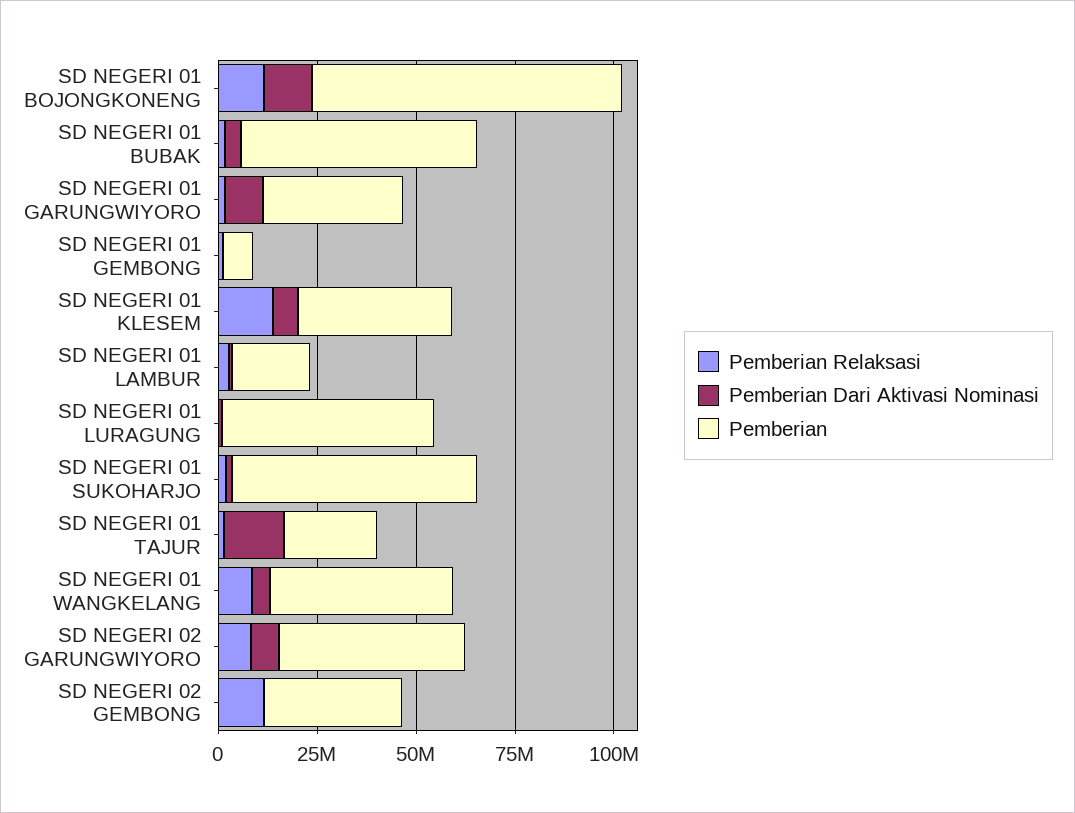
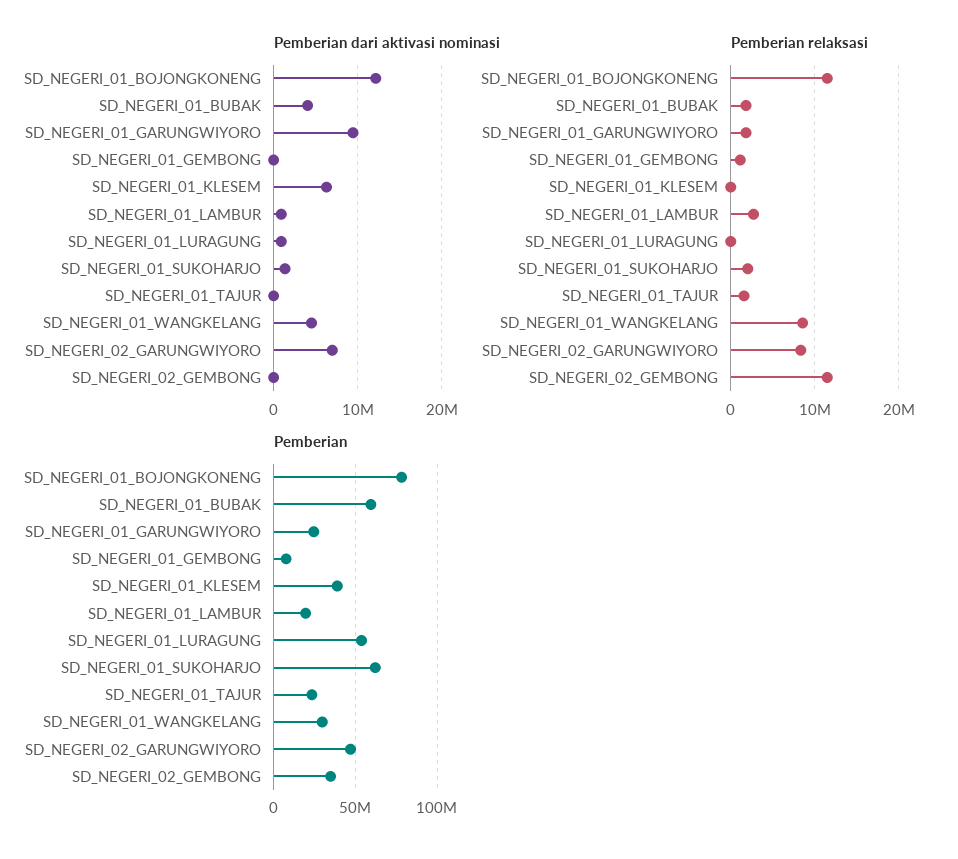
  {
    "Pemberian Relaksasi": {
      "SD NEGERI 01 BOJONGKONENG": 11000000,
      "SD NEGERI 01 BUBAK": 2000000,
      "SD NEGERI 01 GARUNGWIYORO": 2000000,
      "SD NEGERI 01 GEMBONG": 1000000,
-     "SD NEGERI 01 KLESEM": 15000000,
+     "SD NEGERI 01 KLESEM": 0,
      "SD NEGERI 01 LAMBUR": 3000000,
      "SD NEGERI 01 LURAGUNG": 0,
      "SD NEGERI 01 SUKOHARJO": 2000000,
      "SD NEGERI 01 TAJUR": 2000000,
      "SD NEGERI 01 WANGKELANG": 9000000,
      "SD NEGERI 02 GARUNGWIYORO": 8000000,
      "SD NEGERI 02 GEMBONG": 11000000
    },
    "Pemberian Dari Aktivasi Nominasi": {
      "SD NEGERI 01 BOJONGKONENG": 12000000,
      "SD NEGERI 01 BUBAK": 4000000,
      "SD NEGERI 01 GARUNGWIYORO": 9000000,
      "SD NEGERI 01 GEMBONG": 0,
      "SD NEGERI 01 KLESEM": 6000000,
      "SD NEGERI 01 LAMBUR": 1000000,
      "SD NEGERI 01 LURAGUNG": 1000000,
      "SD NEGERI 01 SUKOHARJO": 1000000,
-     "SD NEGERI 01 TAJUR": 15000000,
+     "SD NEGERI 01 TAJUR": 0,
      "SD NEGERI 01 WANGKELANG": 5000000,
      "SD NEGERI 02 GARUNGWIYORO": 7000000,
      "SD NEGERI 02 GEMBONG": 0
    },
    "Pemberian": {
      "SD NEGERI 01 BOJONGKONENG": 80000000,
      "SD NEGERI 01 BUBAK": 60000000,
-     "SD NEGERI 01 GARUNGWIYORO": 35000000,
+     "SD NEGERI 01 GARUNGWIYORO": 25000000,
      "SD NEGERI 01 GEMBONG": 10000000,
      "SD NEGERI 01 KLESEM": 40000000,
      "SD NEGERI 01 LAMBUR": 20000000,
      "SD NEGERI 01 LURAGUNG": 55000000,
      "SD NEGERI 01 SUKOHARJO": 60000000,
      "SD NEGERI 01 TAJUR": 25000000,
-     "SD NEGERI 01 WANGKELANG": 45000000,
+     "SD NEGERI 01 WANGKELANG": 30000000,
      "SD NEGERI 02 GARUNGWIYORO": 45000000,
      "SD NEGERI 02 GEMBONG": 35000000
    }
  }

